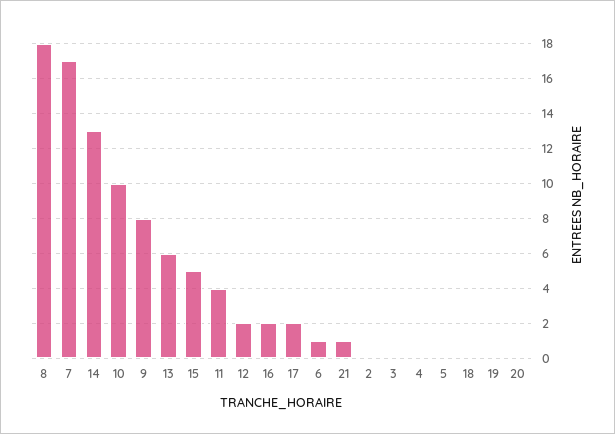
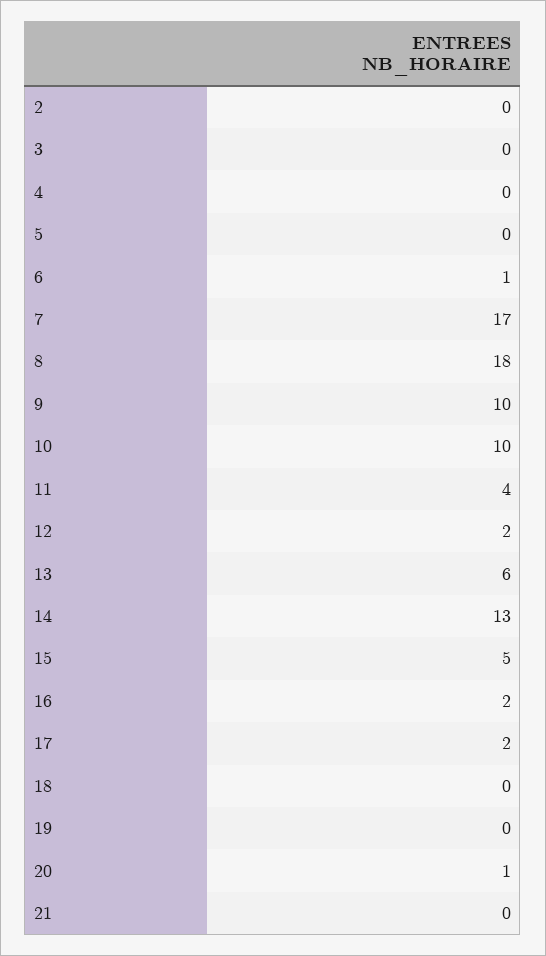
  {
    "8": 18,
    "7": 17,
    "14": 13,
    "10": 10,
-   "9": 8,
+   "9": 10,
    "13": 6,
    "15": 5,
    "11": 4,
    "12": 2,
    "16": 2,
    "17": 2,
    "6": 1,
-   "21": 1,
+   "21": 0,
    "2": 0,
    "3": 0,
    "4": 0,
    "5": 0,
    "18": 0,
    "19": 0,
-   "20": 0
+   "20": 1
  }

